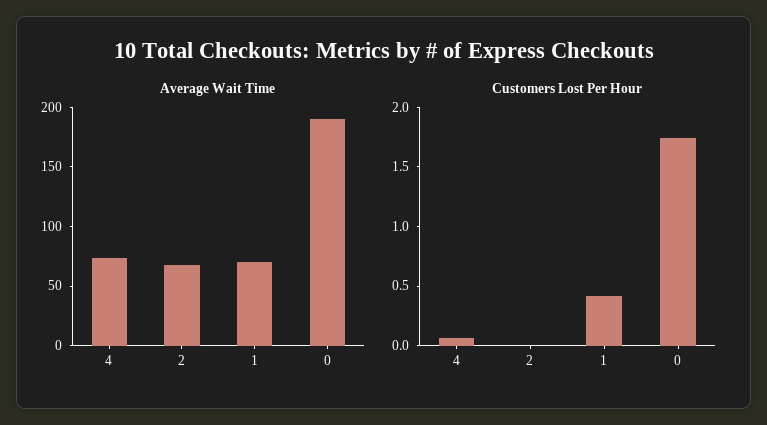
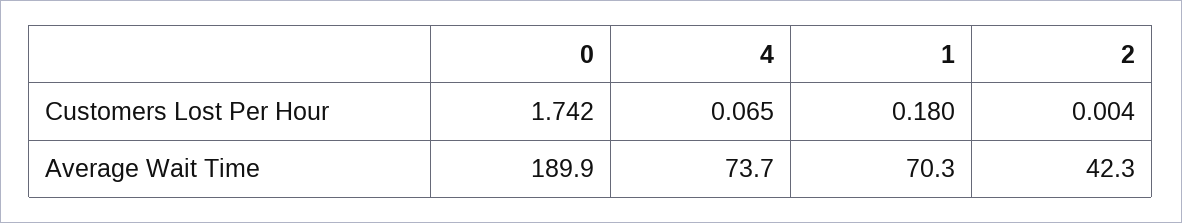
  {
    "Average Wait Time": {
      "4": 73.7,
-     "2": 70,
+     "2": 42.3,
      "1": 70.3,
      "0": 189.9
    },
    "Customers Lost Per Hour": {
      "4": 0.065,
      "2": 0.004,
-     "1": 0.4,
+     "1": 0.18,
      "0": 1.742
    }
  }

